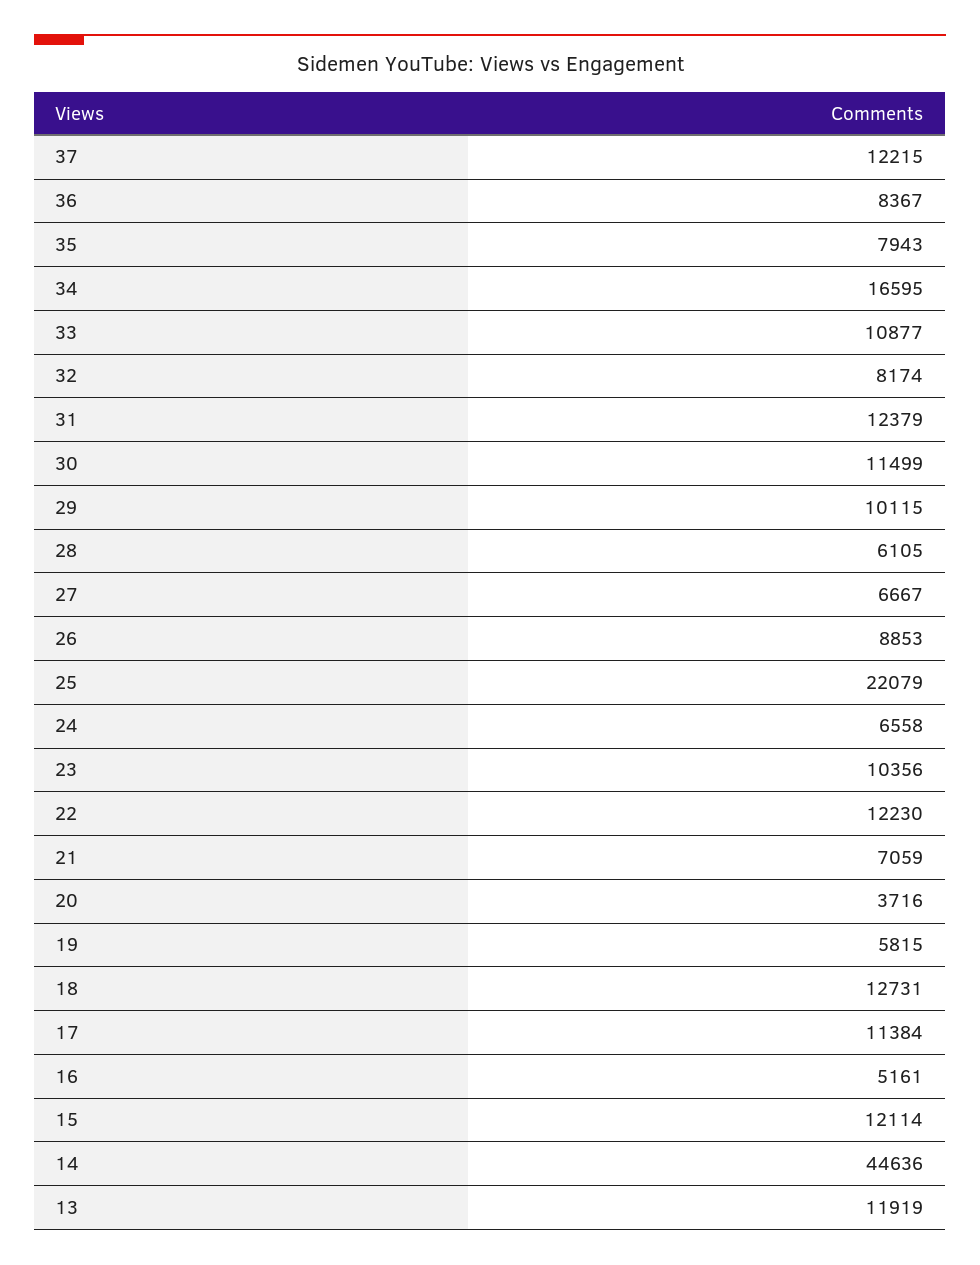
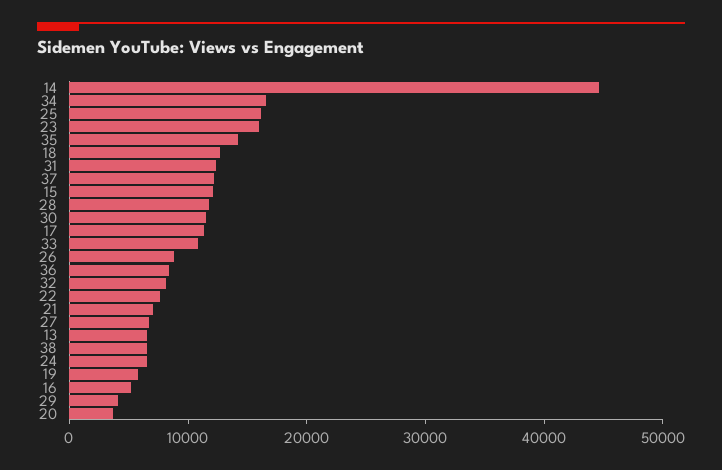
  {
    "37": 12215,
    "36": 8367,
-   "35": 7943,
+   "35": 14000,
    "34": 16595,
    "33": 10877,
    "32": 8174,
    "31": 12379,
    "30": 11499,
-   "29": 10115,
+   "29": 4000,
-   "28": 6105,
+   "28": 12000,
    "27": 6667,
    "26": 8853,
-   "25": 22079,
+   "25": 16000,
    "24": 6558,
-   "23": 10356,
+   "23": 16000,
-   "22": 12230,
+   "22": 8000,
    "21": 7059,
    "20": 3716,
    "19": 5815,
    "18": 12731,
    "17": 11384,
    "16": 5161,
    "15": 12114,
    "14": 44636,
-   "13": 11919
+   "13": 6000,
+   "38": 6000
  }

